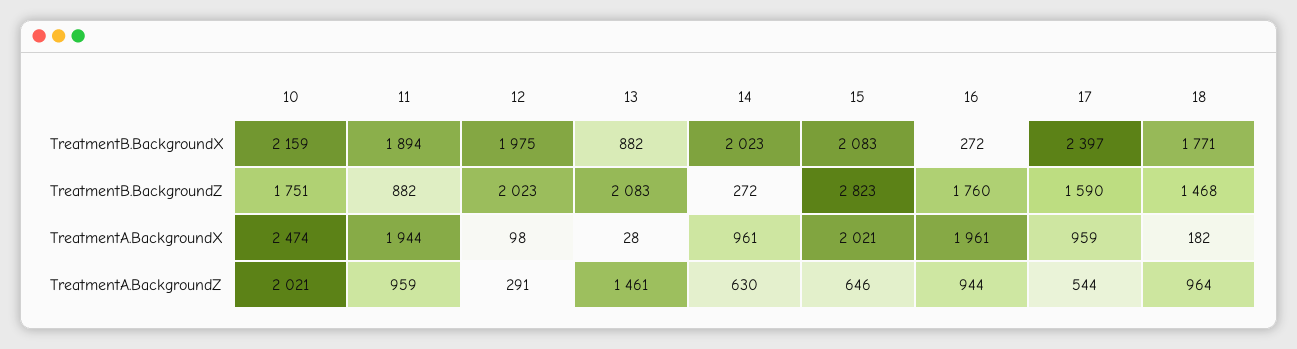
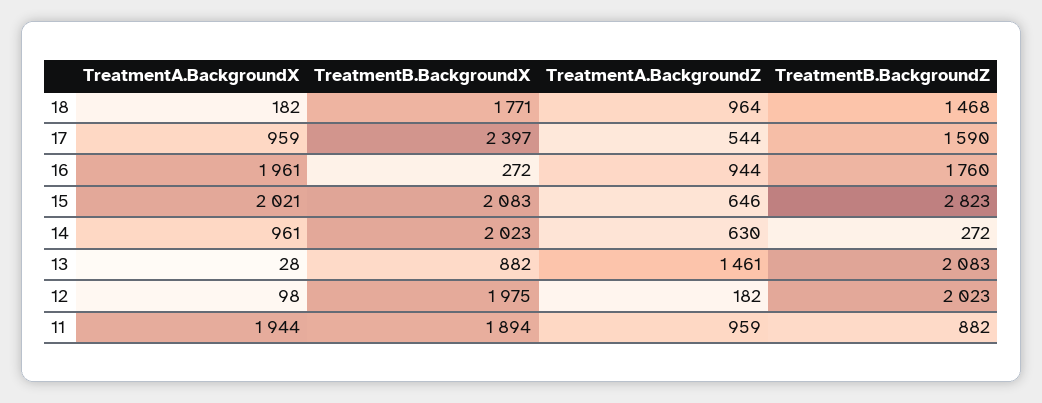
  {
-   "10": {
-     "TreatmentB.BackgroundX": 2159,
-     "TreatmentB.BackgroundZ": 1751,
-     "TreatmentA.BackgroundX": 2474,
-     "TreatmentA.BackgroundZ": 2021
-   },
    "11": {
      "TreatmentB.BackgroundX": 1894,
      "TreatmentB.BackgroundZ": 882,
      "TreatmentA.BackgroundX": 1944,
      "TreatmentA.BackgroundZ": 959
    },
    "12": {
      "TreatmentB.BackgroundX": 1975,
      "TreatmentB.BackgroundZ": 2023,
      "TreatmentA.BackgroundX": 98,
-     "TreatmentA.BackgroundZ": 291
+     "TreatmentA.BackgroundZ": 182
    },
    "13": {
      "TreatmentB.BackgroundX": 882,
      "TreatmentB.BackgroundZ": 2083,
      "TreatmentA.BackgroundX": 28,
      "TreatmentA.BackgroundZ": 1461
    },
    "14": {
      "TreatmentB.BackgroundX": 2023,
      "TreatmentB.BackgroundZ": 272,
      "TreatmentA.BackgroundX": 961,
      "TreatmentA.BackgroundZ": 630
    },
    "15": {
      "TreatmentB.BackgroundX": 2083,
      "TreatmentB.BackgroundZ": 2823,
      "TreatmentA.BackgroundX": 2021,
      "TreatmentA.BackgroundZ": 646
    },
    "16": {
      "TreatmentB.BackgroundX": 272,
      "TreatmentB.BackgroundZ": 1760,
      "TreatmentA.BackgroundX": 1961,
      "TreatmentA.BackgroundZ": 944
    },
    "17": {
      "TreatmentB.BackgroundX": 2397,
      "TreatmentB.BackgroundZ": 1590,
      "TreatmentA.BackgroundX": 959,
      "TreatmentA.BackgroundZ": 544
    },
    "18": {
      "TreatmentB.BackgroundX": 1771,
      "TreatmentB.BackgroundZ": 1468,
      "TreatmentA.BackgroundX": 182,
      "TreatmentA.BackgroundZ": 964
    }
  }

